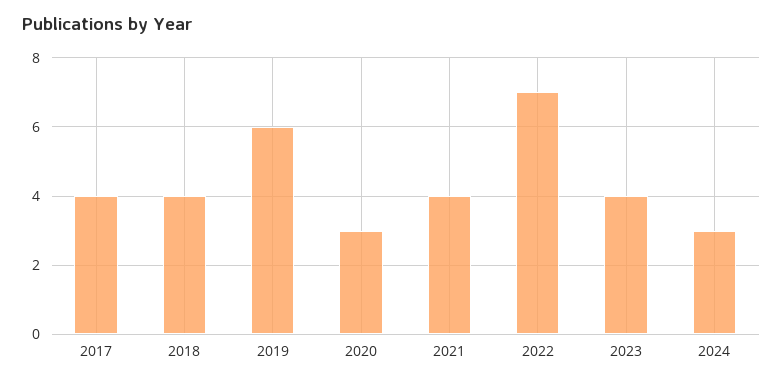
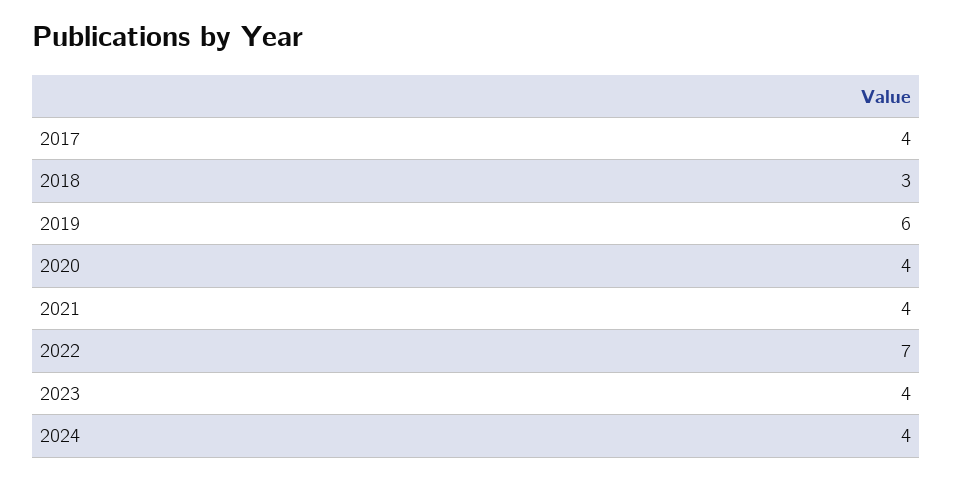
  {
    "2017": 4,
-   "2018": 4,
+   "2018": 3,
    "2019": 6,
-   "2020": 3,
+   "2020": 4,
    "2021": 4,
    "2022": 7,
    "2023": 4,
-   "2024": 3
+   "2024": 4
  }

